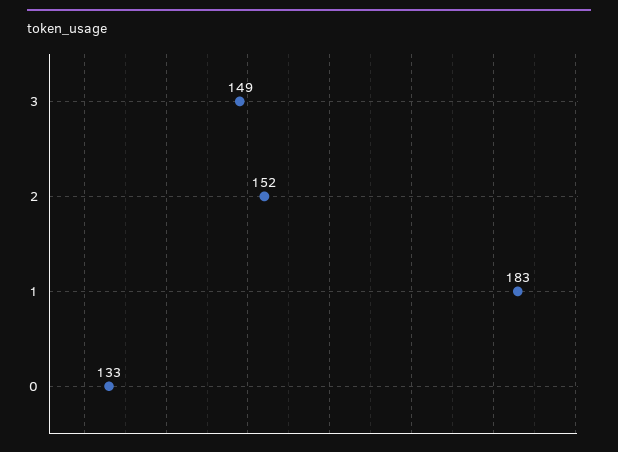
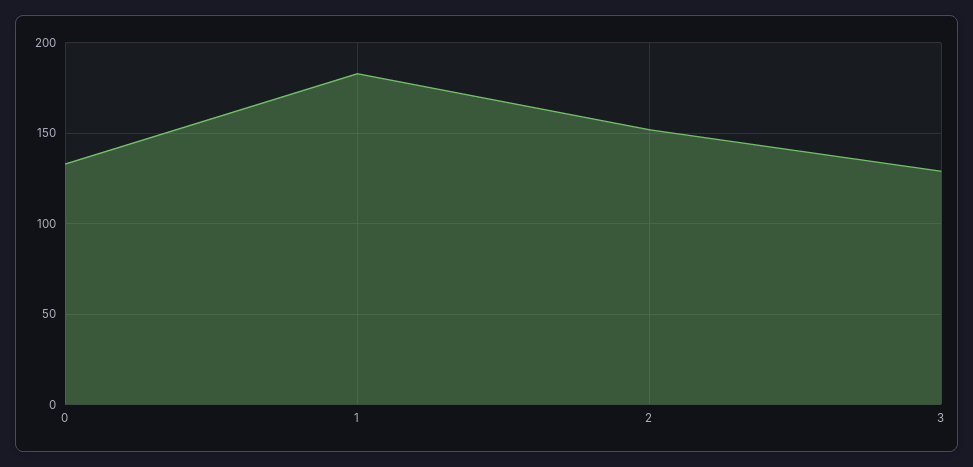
  {
-   "3": 149,
+   "3": 130,
    "2": 152,
    "1": 183,
    "0": 133
  }

